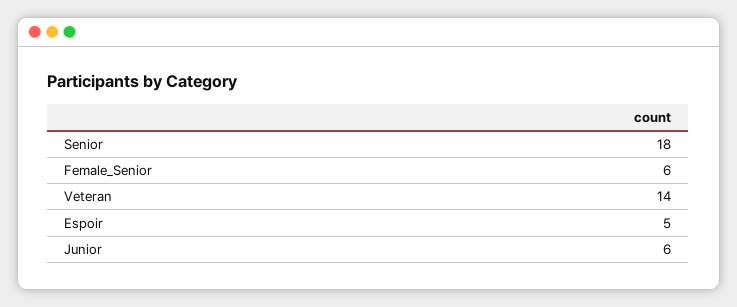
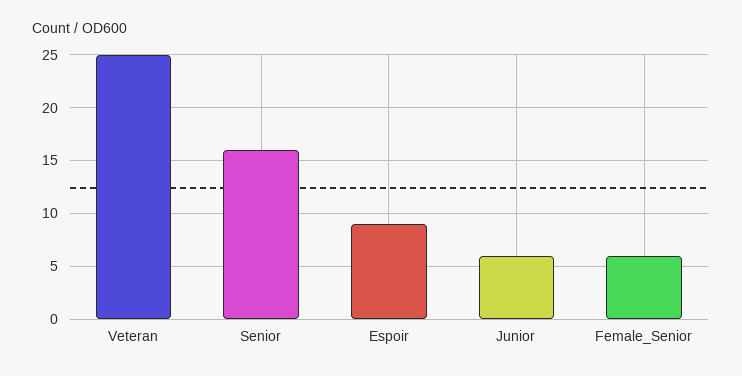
  {
-   "Senior": 18,
+   "Senior": 16,
    "Female_Senior": 6,
-   "Veteran": 14,
+   "Veteran": 25,
-   "Espoir": 5,
+   "Espoir": 9,
    "Junior": 6
  }

